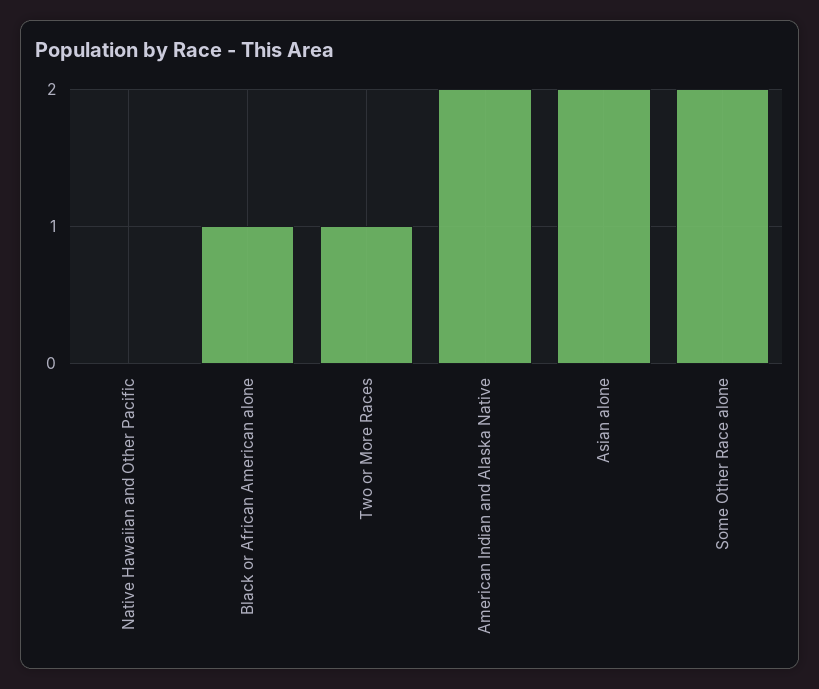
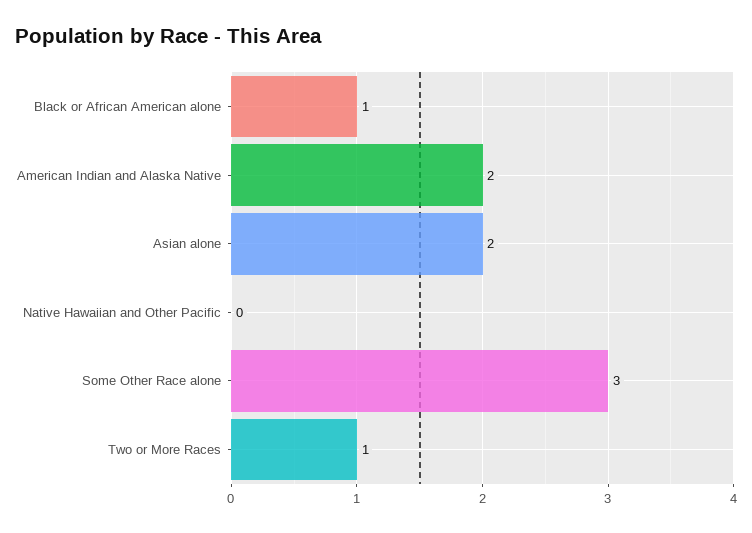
  {
    "Native Hawaiian and Other Pacific": 0,
    "Black or African American alone": 1,
    "Two or More Races": 1,
    "American Indian and Alaska Native": 2,
    "Asian alone": 2,
-   "Some Other Race alone": 2
+   "Some Other Race alone": 3
  }

